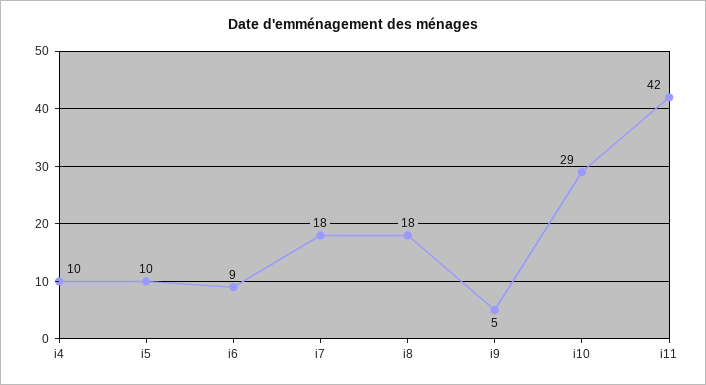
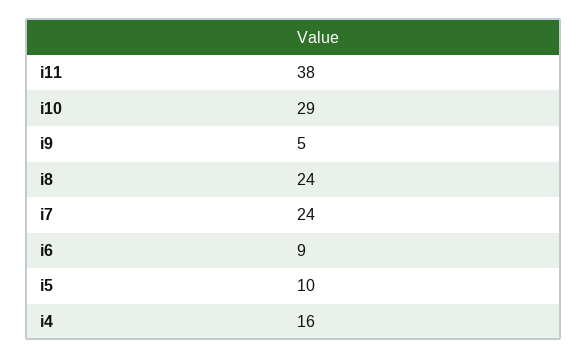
  {
-   "i4": 10,
+   "i4": 16,
    "i5": 10,
    "i6": 9,
-   "i7": 18,
+   "i7": 24,
-   "i8": 18,
+   "i8": 24,
    "i9": 5,
    "i10": 29,
-   "i11": 42
+   "i11": 38
  }

